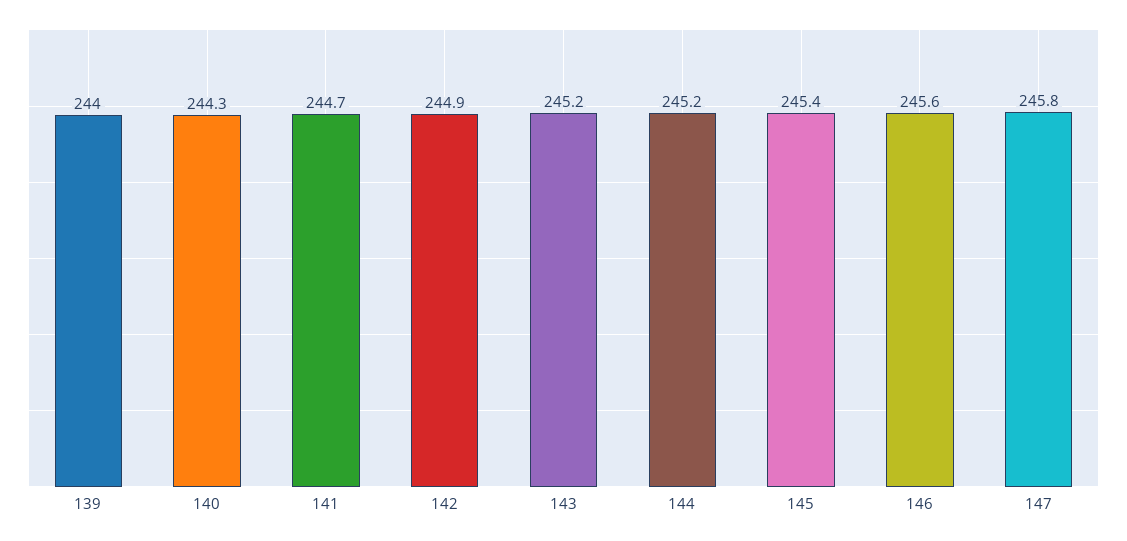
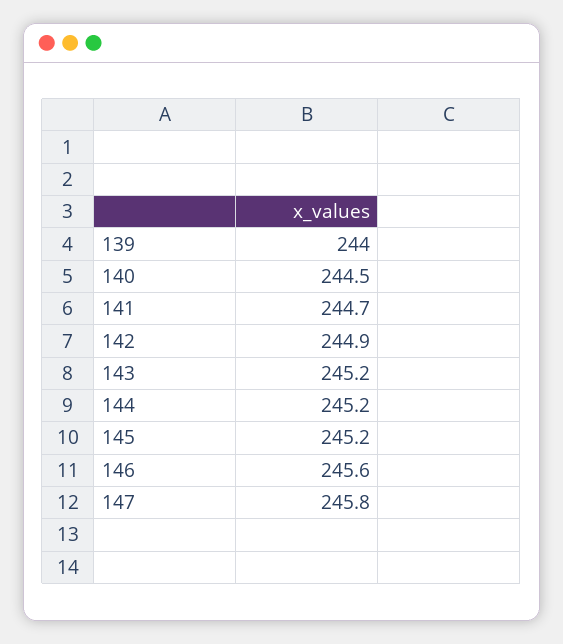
  {
    "139": 244,
-   "140": 244.3,
+   "140": 244.5,
    "141": 244.7,
    "142": 244.9,
    "143": 245.2,
    "144": 245.2,
-   "145": 245.4,
+   "145": 245.2,
    "146": 245.6,
    "147": 245.8
  }

